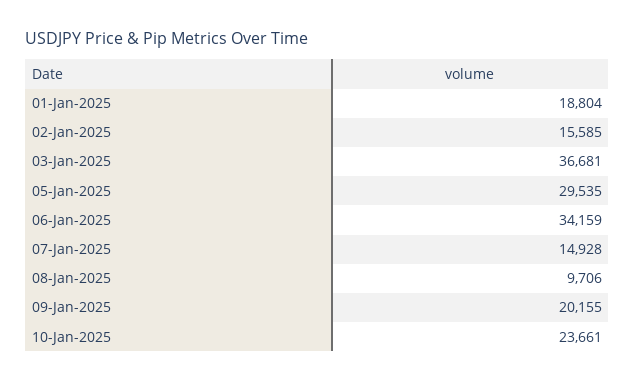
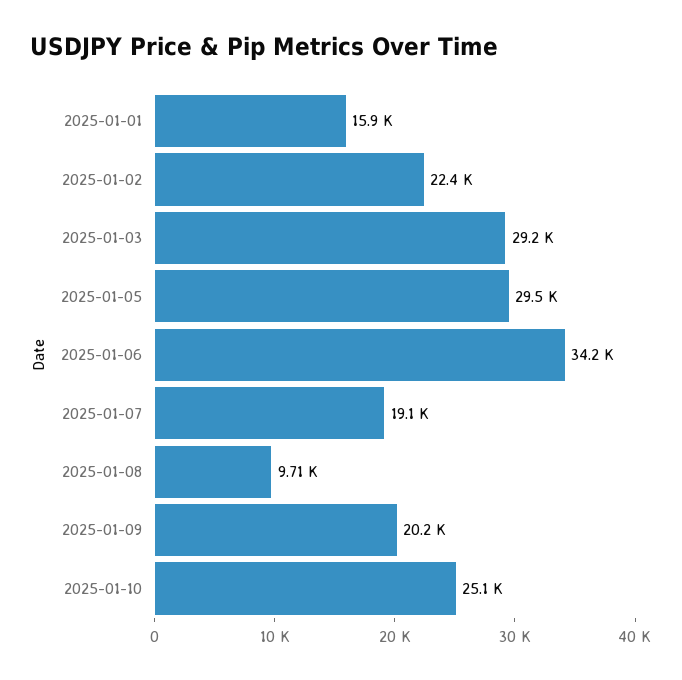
  {
-   "01-Jan-2025": 18804,
+   "01-Jan-2025": 15900,
-   "02-Jan-2025": 15585,
+   "02-Jan-2025": 22400,
-   "03-Jan-2025": 36681,
+   "03-Jan-2025": 29200,
    "05-Jan-2025": 29535,
    "06-Jan-2025": 34159,
-   "07-Jan-2025": 14928,
+   "07-Jan-2025": 19100,
    "08-Jan-2025": 9706,
    "09-Jan-2025": 20155,
-   "10-Jan-2025": 23661
+   "10-Jan-2025": 25100
  }

